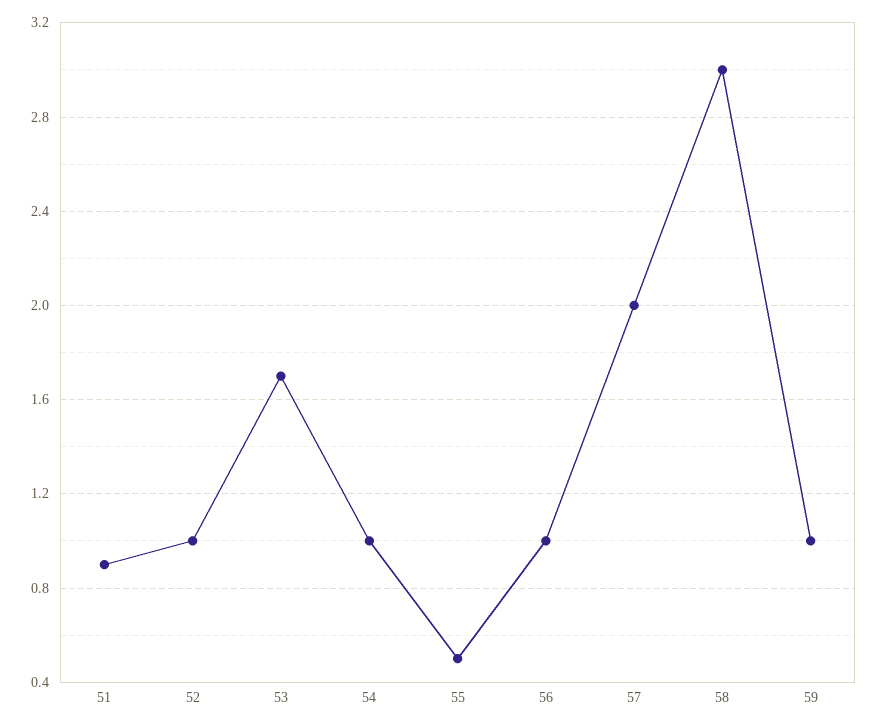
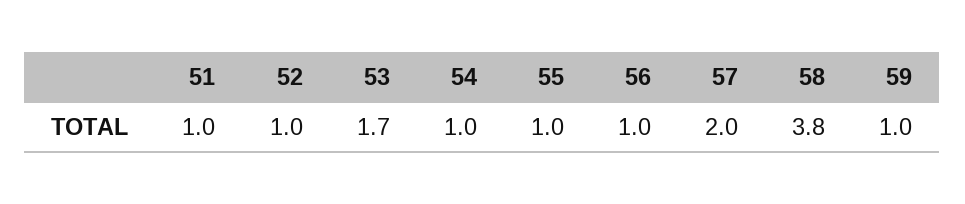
  {
-   "51": 0.9,
+   "51": 1,
    "52": 1,
    "53": 1.7,
    "54": 1,
-   "55": 0.5,
+   "55": 1,
    "56": 1,
    "57": 2,
-   "58": 3,
+   "58": 3.8,
    "59": 1
  }

